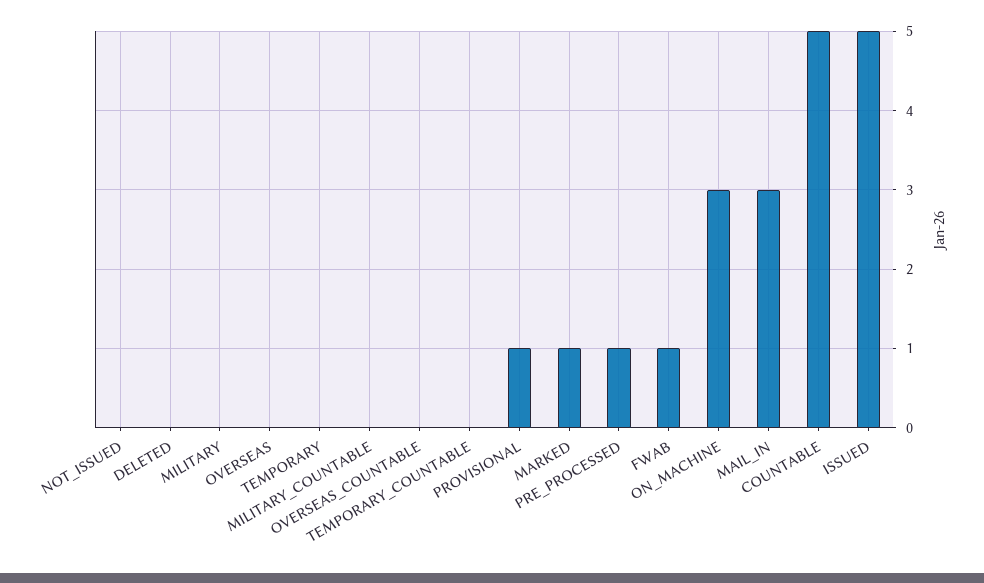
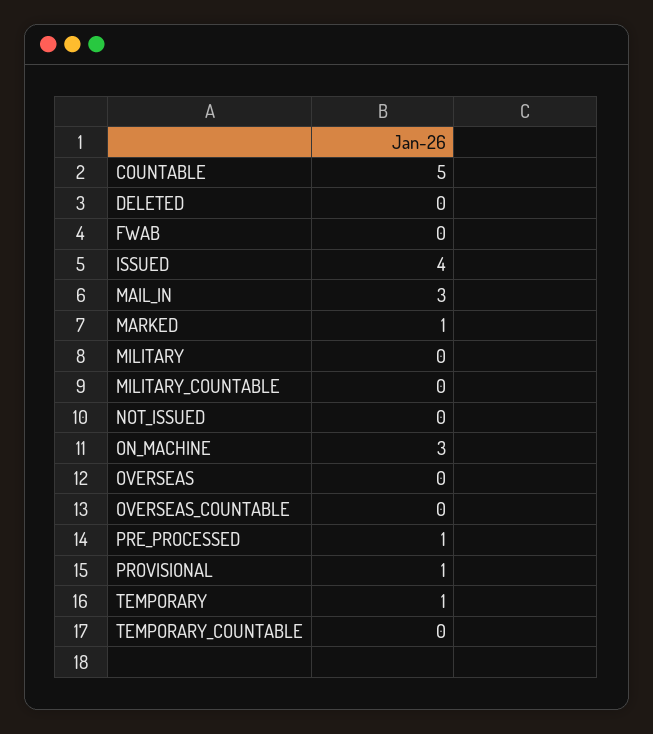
  {
    "NOT_ISSUED": 0,
    "DELETED": 0,
    "MILITARY": 0,
    "OVERSEAS": 0,
-   "TEMPORARY": 0,
+   "TEMPORARY": 1,
    "MILITARY_COUNTABLE": 0,
    "OVERSEAS_COUNTABLE": 0,
    "TEMPORARY_COUNTABLE": 0,
    "PROVISIONAL": 1,
    "MARKED": 1,
    "PRE_PROCESSED": 1,
-   "FWAB": 1,
+   "FWAB": 0,
    "ON_MACHINE": 3,
    "MAIL_IN": 3,
    "COUNTABLE": 5,
-   "ISSUED": 5
+   "ISSUED": 4
  }

